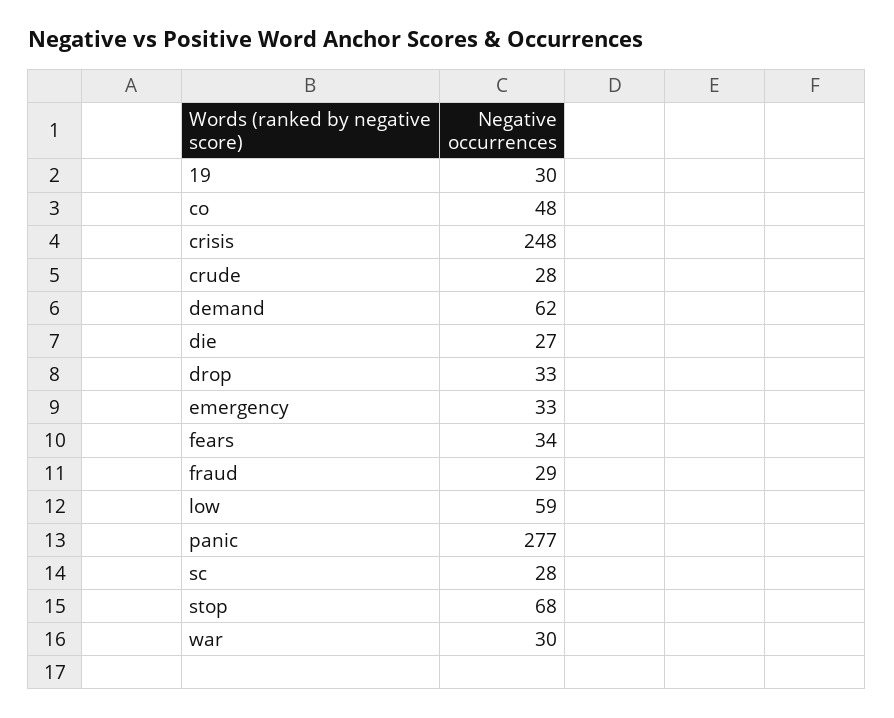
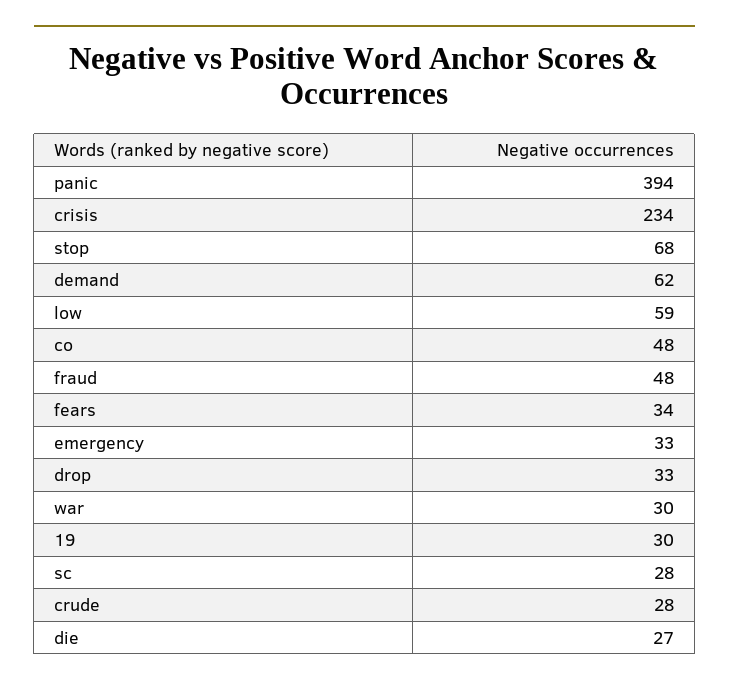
  {
    "19": 30,
    "co": 48,
-   "crisis": 248,
+   "crisis": 234,
    "crude": 28,
    "demand": 62,
    "die": 27,
    "drop": 33,
    "emergency": 33,
    "fears": 34,
-   "fraud": 29,
+   "fraud": 48,
    "low": 59,
-   "panic": 277,
+   "panic": 394,
    "sc": 28,
    "stop": 68,
    "war": 30
  }

